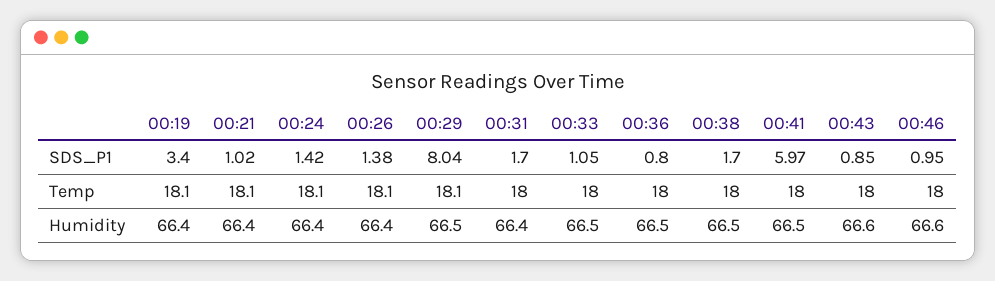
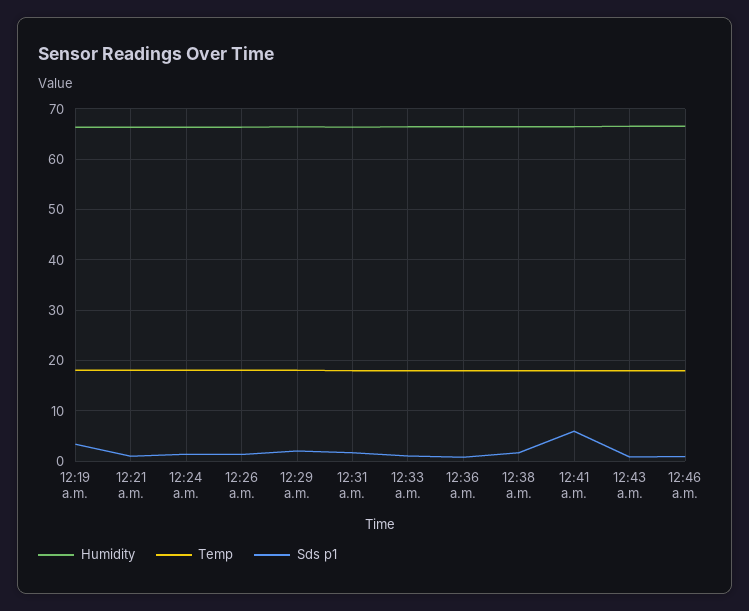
  {
    "SDS_P1": {
      "00:19": 3.4,
      "00:21": 1.02,
      "00:24": 1.42,
      "00:26": 1.38,
-     "00:29": 8.04,
+     "00:29": 2,
      "00:31": 1.7,
      "00:33": 1.05,
      "00:36": 0.8,
      "00:38": 1.7,
      "00:41": 5.97,
      "00:43": 0.85,
      "00:46": 0.95
    },
    "Temp": {
      "00:19": 18.1,
      "00:21": 18.1,
      "00:24": 18.1,
      "00:26": 18.1,
      "00:29": 18.1,
      "00:31": 18,
      "00:33": 18,
      "00:36": 18,
      "00:38": 18,
      "00:41": 18,
      "00:43": 18,
      "00:46": 18
    },
    "Humidity": {
      "00:19": 66.4,
      "00:21": 66.4,
      "00:24": 66.4,
      "00:26": 66.4,
      "00:29": 66.5,
      "00:31": 66.4,
      "00:33": 66.5,
      "00:36": 66.5,
      "00:38": 66.5,
      "00:41": 66.5,
      "00:43": 66.6,
      "00:46": 66.6
    }
  }

